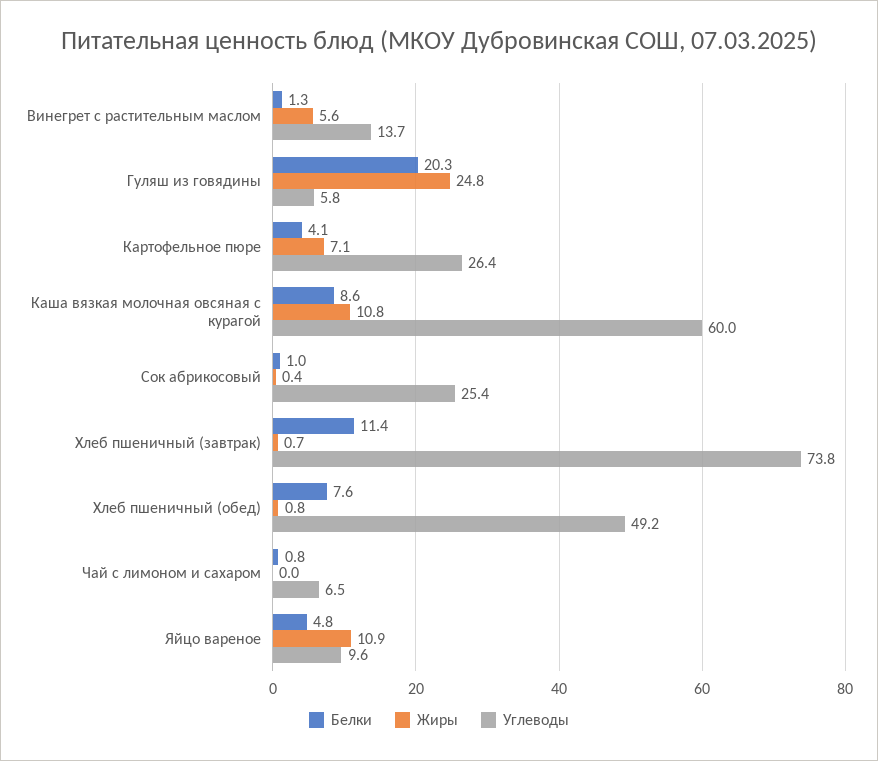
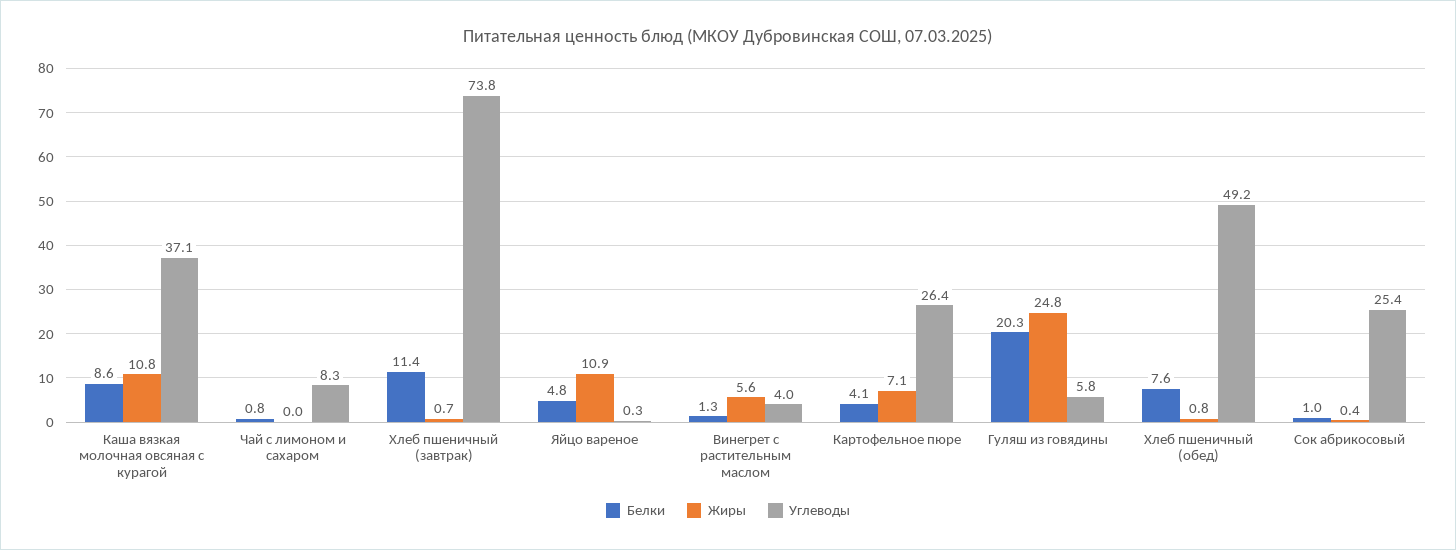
  {
    "Белки": {
      "Винегрет с растительным маслом": 1.3,
      "Гуляш из говядины": 20.3,
      "Картофельное пюре": 4.1,
      "Каша вязкая молочная овсяная с курагой": 8.6,
      "Сок абрикосовый": 1,
      "Хлеб пшеничный (завтрак)": 11.4,
      "Хлеб пшеничный (обед)": 7.6,
      "Чай с лимоном и сахаром": 0.8,
      "Яйцо вареное": 4.8
    },
    "Жиры": {
      "Винегрет с растительным маслом": 5.6,
      "Гуляш из говядины": 24.8,
      "Картофельное пюре": 7.1,
      "Каша вязкая молочная овсяная с курагой": 10.8,
      "Сок абрикосовый": 0.4,
      "Хлеб пшеничный (завтрак)": 0.7,
      "Хлеб пшеничный (обед)": 0.8,
      "Чай с лимоном и сахаром": 0,
      "Яйцо вареное": 10.9
    },
    "Углеводы": {
-     "Винегрет с растительным маслом": 13.7,
+     "Винегрет с растительным маслом": 4,
      "Гуляш из говядины": 5.8,
      "Картофельное пюре": 26.4,
-     "Каша вязкая молочная овсяная с курагой": 60,
+     "Каша вязкая молочная овсяная с курагой": 37.1,
      "Сок абрикосовый": 25.4,
      "Хлеб пшеничный (завтрак)": 73.8,
      "Хлеб пшеничный (обед)": 49.2,
-     "Чай с лимоном и сахаром": 6.5,
+     "Чай с лимоном и сахаром": 8.3,
-     "Яйцо вареное": 9.6
+     "Яйцо вареное": 0.3
    }
  }

